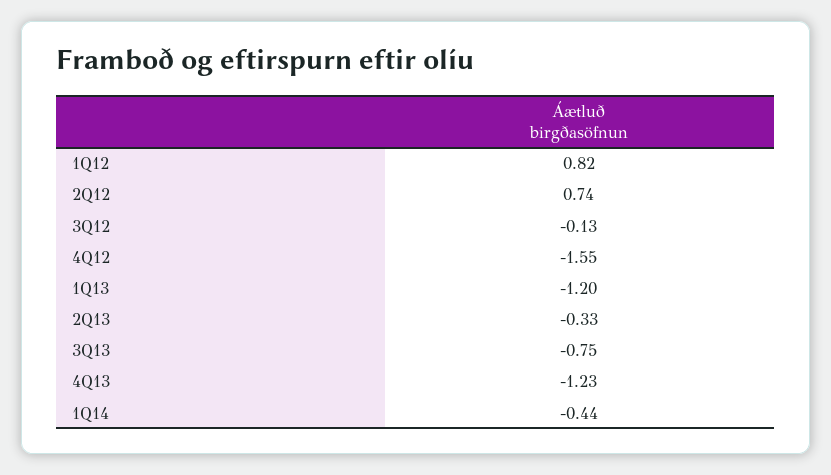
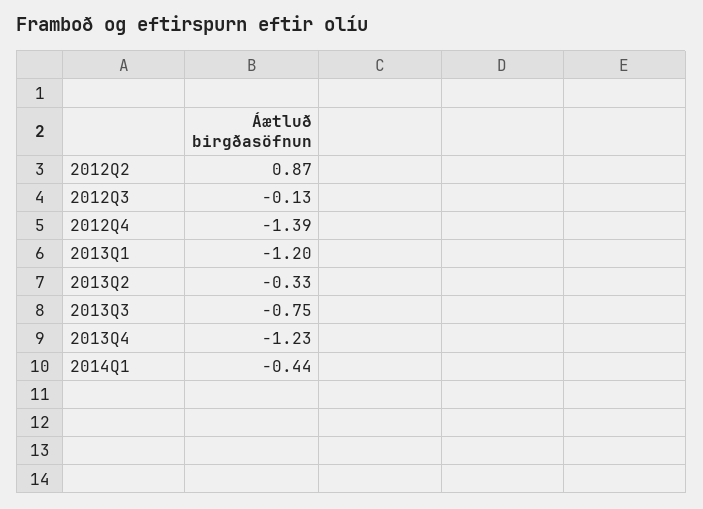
  {
-   "1Q12": 0.82,
-   "2Q12": 0.74,
+   "2Q12": 0.87,
    "3Q12": -0.13,
-   "4Q12": -1.55,
+   "4Q12": -1.39,
    "1Q13": -1.2,
    "2Q13": -0.33,
    "3Q13": -0.75,
    "4Q13": -1.23,
    "1Q14": -0.44
  }

